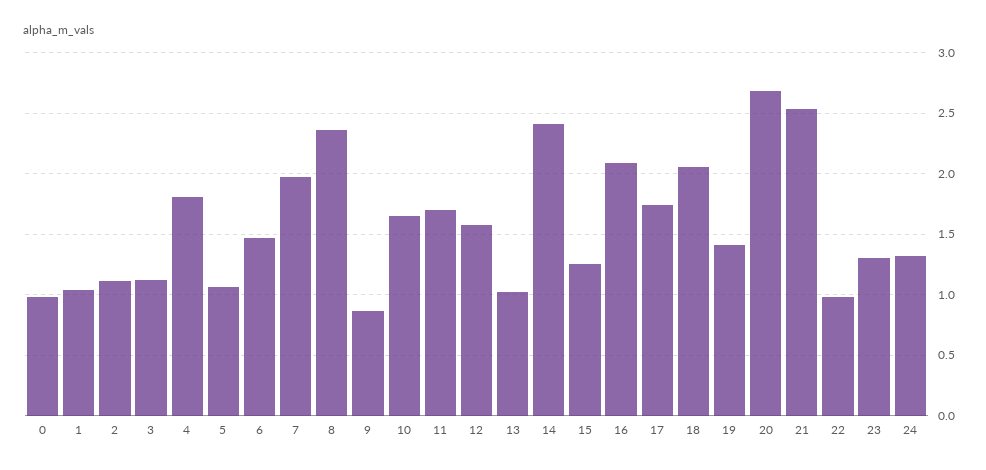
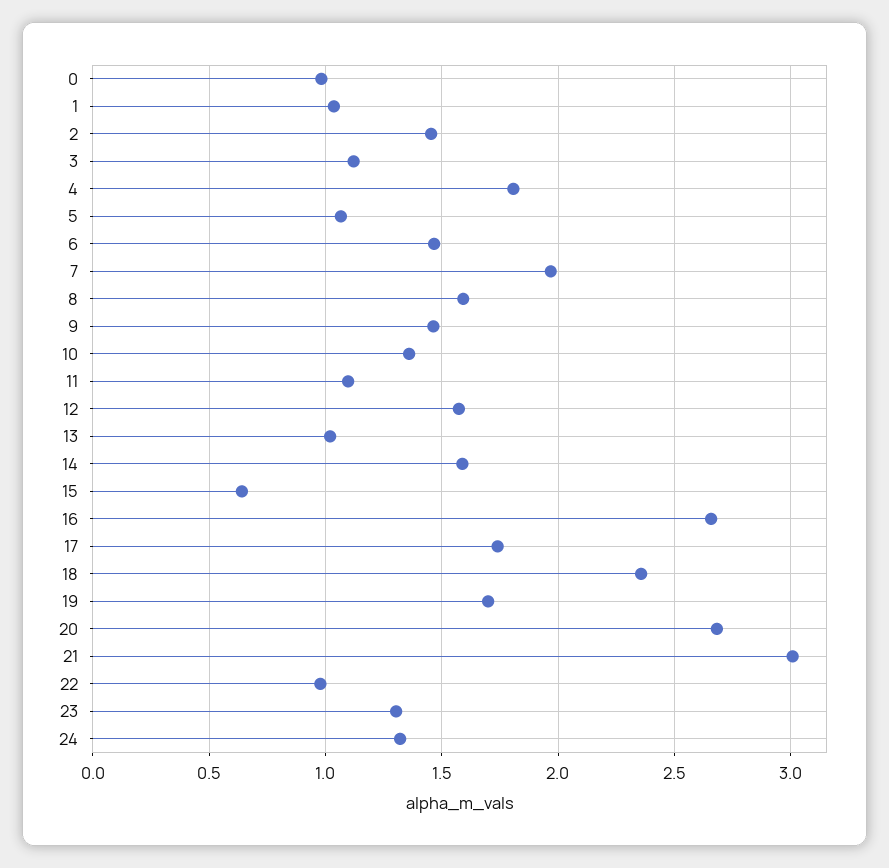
  {
    "0": 1,
    "1": 1.05,
-   "2": 1.1,
+   "2": 1.45,
    "3": 1.1,
    "4": 1.8,
    "5": 1.05,
    "6": 1.45,
    "7": 1.95,
-   "8": 2.35,
+   "8": 1.6,
-   "9": 0.85,
+   "9": 1.45,
-   "10": 1.65,
+   "10": 1.35,
-   "11": 1.7,
+   "11": 1.1,
    "12": 1.55,
    "13": 1,
-   "14": 2.4,
+   "14": 1.6,
-   "15": 1.25,
+   "15": 0.65,
-   "16": 2.1,
+   "16": 2.65,
    "17": 1.75,
-   "18": 2.05,
+   "18": 2.35,
-   "19": 1.4,
+   "19": 1.7,
    "20": 2.7,
-   "21": 2.55,
+   "21": 3,
    "22": 1,
    "23": 1.3,
    "24": 1.3
  }

